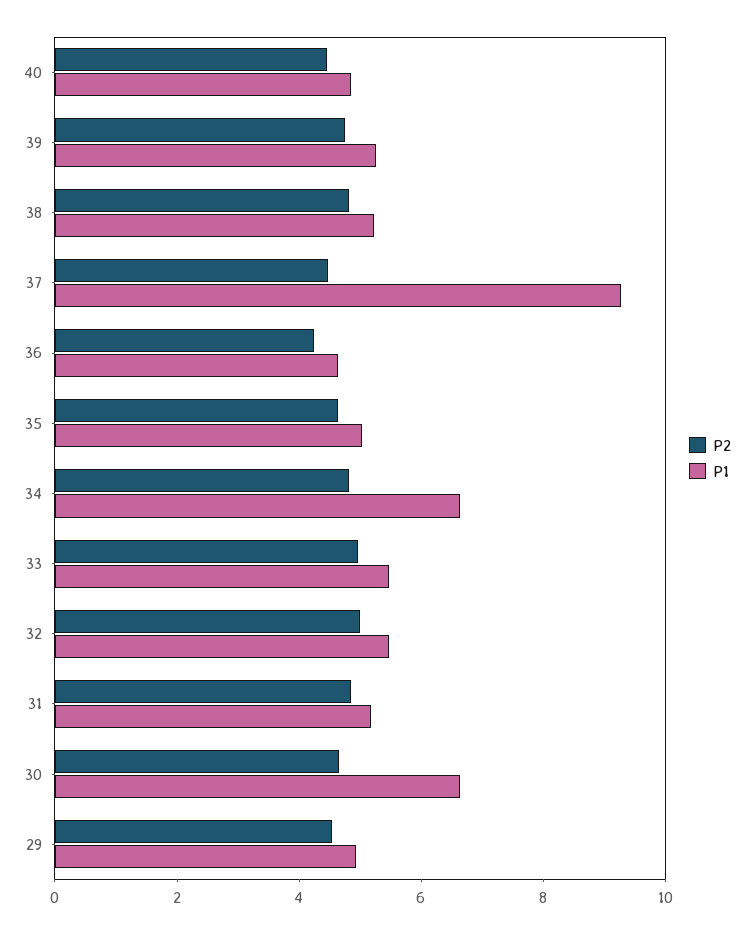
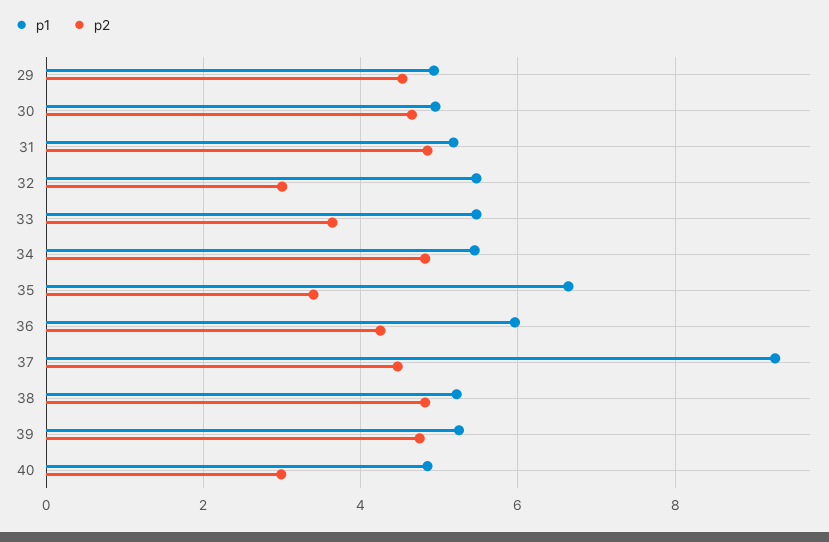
  {
    "P2": {
-     "40": 4.5,
+     "40": 3,
      "39": 4.8,
      "38": 4.8,
      "37": 4.4,
      "36": 4.2,
-     "35": 4.5,
+     "35": 3.4,
      "34": 4.8,
-     "33": 5,
+     "33": 3.6,
-     "32": 5,
+     "32": 3,
      "31": 4.8,
      "30": 4.6,
      "29": 4.6
    },
    "P1": {
      "40": 4.8,
      "39": 5.2,
      "38": 5.2,
      "37": 9.2,
-     "36": 4.5,
+     "36": 6,
-     "35": 5,
+     "35": 6.6,
-     "34": 6.5,
+     "34": 5.4,
      "33": 5.4,
      "32": 5.4,
      "31": 5.2,
-     "30": 6.5,
+     "30": 5,
      "29": 5
    }
  }

